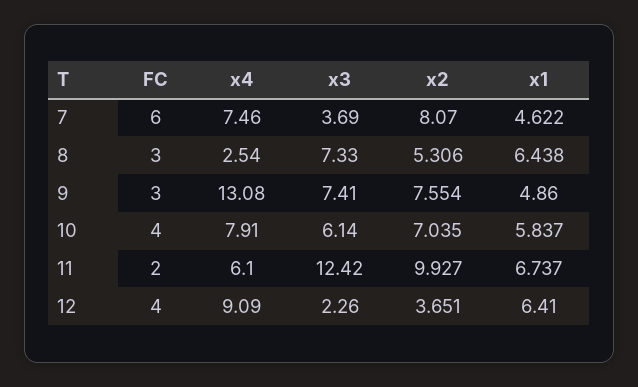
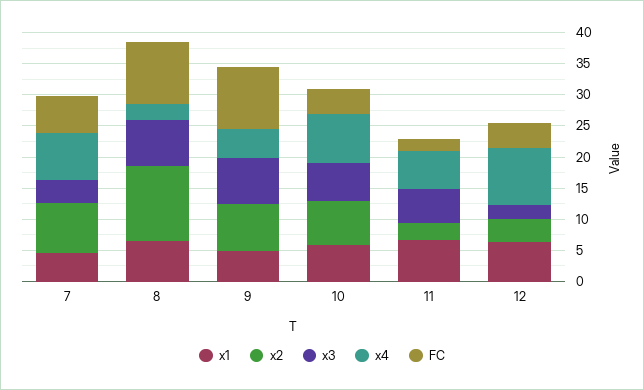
  {
    "FC": {
      "7": 6,
-     "8": 3,
+     "8": 10,
-     "9": 3,
+     "9": 10,
      "10": 4,
      "11": 2,
      "12": 4
    },
    "x4": {
      "7": 7.46,
      "8": 2.54,
-     "9": 13.08,
+     "9": 5,
      "10": 7.91,
      "11": 6.1,
      "12": 9.09
    },
    "x3": {
      "7": 3.69,
      "8": 7.33,
      "9": 7.41,
      "10": 6.14,
-     "11": 12.42,
+     "11": 5,
      "12": 2.26
    },
    "x2": {
      "7": 8.07,
-     "8": 5.306,
+     "8": 12.5,
      "9": 7.554,
      "10": 7.035,
-     "11": 9.927,
+     "11": 2.5,
      "12": 3.651
    },
    "x1": {
      "7": 4.622,
      "8": 6.438,
      "9": 4.86,
      "10": 5.837,
      "11": 6.737,
      "12": 6.41
    }
  }

